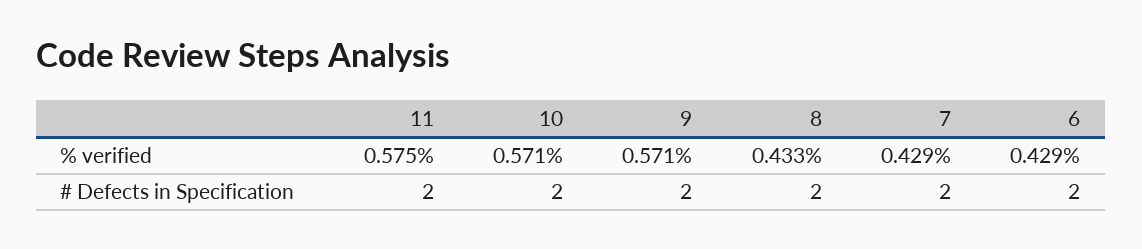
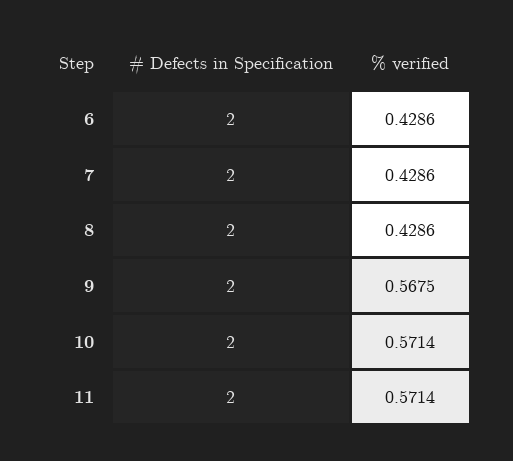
  {
    "11": {
-     "% verified": 0.575,
+     "% verified": 0.5714,
      "# Defects in Specification": 2
    },
    "10": {
      "% verified": 0.5714,
      "# Defects in Specification": 2
    },
    "9": {
-     "% verified": 0.571,
+     "% verified": 0.5675,
      "# Defects in Specification": 2
    },
    "8": {
-     "% verified": 0.433,
+     "% verified": 0.4286,
      "# Defects in Specification": 2
    },
    "7": {
      "% verified": 0.4286,
      "# Defects in Specification": 2
    },
    "6": {
      "% verified": 0.4286,
      "# Defects in Specification": 2
    }
  }

